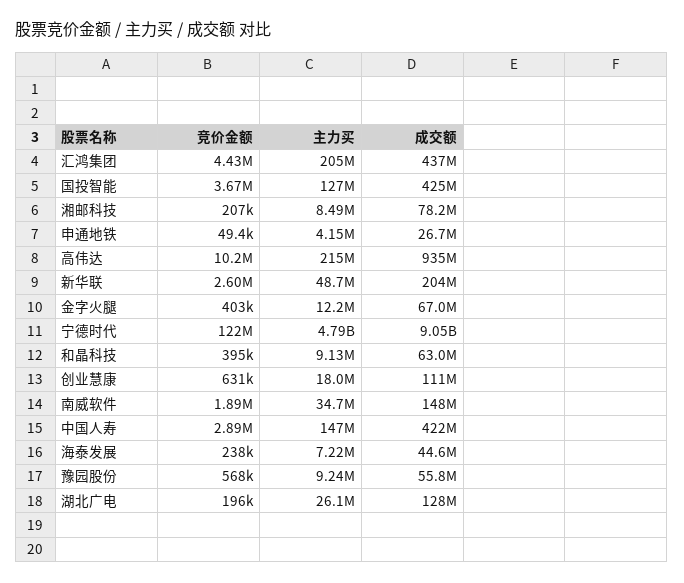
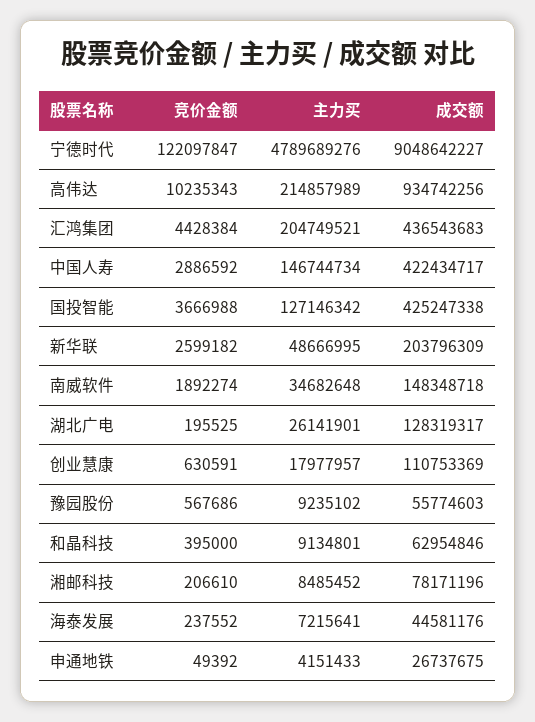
  {
    "竞价金额": {
      "汇鸿集团": 4428384,
      "国投智能": 3666988,
      "湘邮科技": 206610,
      "申通地铁": 49392,
      "高伟达": 10235343,
      "新华联": 2599182,
-     "金字火腿": 403000,
      "宁德时代": 122097847,
      "和晶科技": 395000,
      "创业慧康": 630591,
      "南威软件": 1892274,
      "中国人寿": 2886592,
      "海泰发展": 237552,
      "豫园股份": 567686,
      "湖北广电": 195525
    },
    "主力买": {
      "汇鸿集团": 204749521,
      "国投智能": 127146342,
      "湘邮科技": 8485452,
      "申通地铁": 4151433,
      "高伟达": 214857989,
      "新华联": 48666995,
-     "金字火腿": 12200000,
      "宁德时代": 4789689276,
      "和晶科技": 9134801,
      "创业慧康": 17977957,
      "南威软件": 34682648,
      "中国人寿": 146744734,
      "海泰发展": 7215641,
      "豫园股份": 9235102,
      "湖北广电": 26141901
    },
    "成交额": {
      "汇鸿集团": 436543683,
      "国投智能": 425247338,
      "湘邮科技": 78171196,
      "申通地铁": 26737675,
      "高伟达": 934742256,
      "新华联": 203796309,
-     "金字火腿": 67000000,
      "宁德时代": 9048642227,
      "和晶科技": 62954846,
      "创业慧康": 110753369,
      "南威软件": 148348718,
      "中国人寿": 422434717,
      "海泰发展": 44581176,
      "豫园股份": 55774603,
      "湖北广电": 128319317
    }
  }

